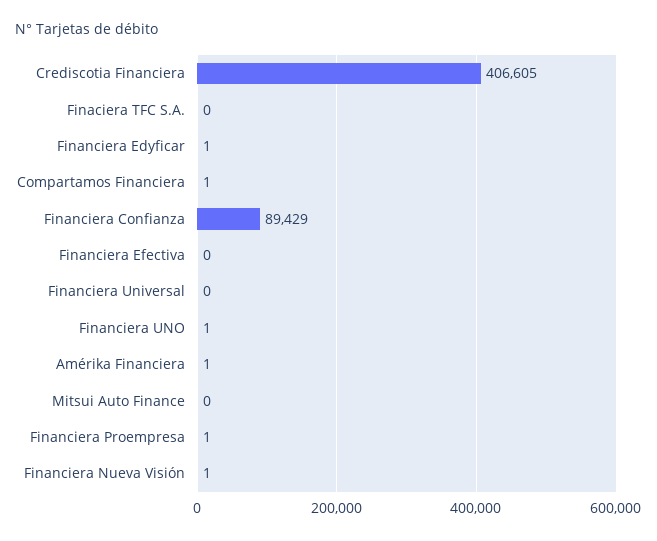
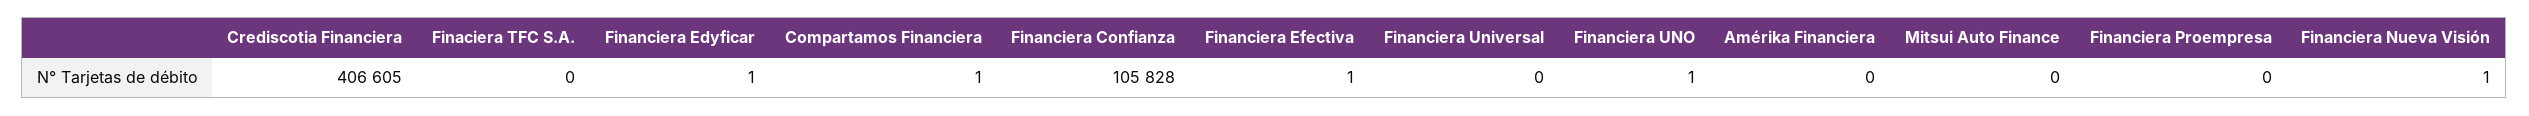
  {
    "Crediscotia Financiera": 406605,
    "Finaciera TFC S.A.": 0,
    "Financiera Edyficar": 1,
    "Compartamos Financiera": 1,
-   "Financiera Confianza": 89429,
+   "Financiera Confianza": 105828,
-   "Financiera Efectiva": 0,
+   "Financiera Efectiva": 1,
    "Financiera Universal": 0,
    "Financiera UNO": 1,
-   "Amérika Financiera": 1,
+   "Amérika Financiera": 0,
    "Mitsui Auto Finance": 0,
-   "Financiera Proempresa": 1,
+   "Financiera Proempresa": 0,
    "Financiera Nueva Visión": 1
  }

